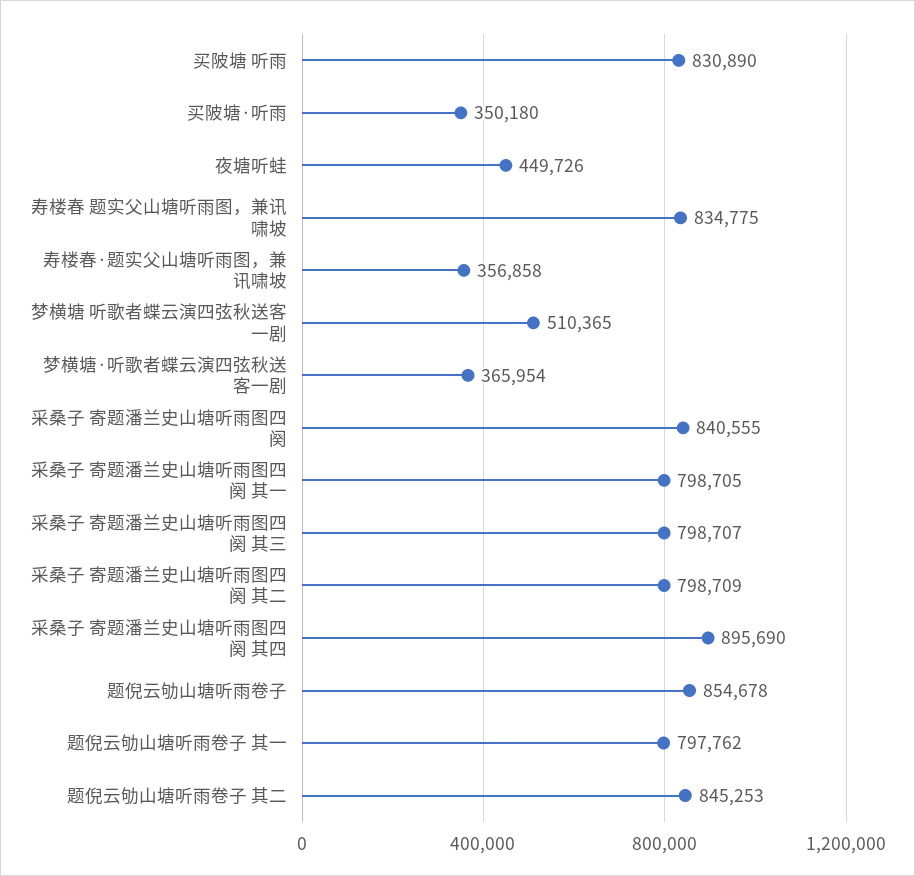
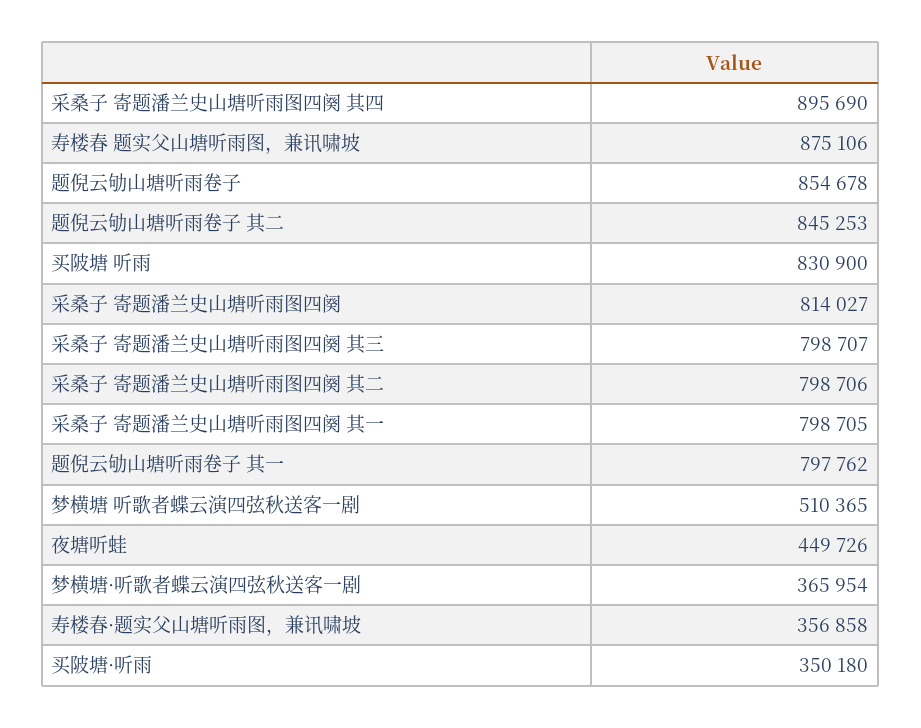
  {
-   "买陂塘 听雨": 830890,
+   "买陂塘 听雨": 830900,
    "买陂塘·听雨": 350180,
    "夜塘听蛙": 449726,
-   "寿楼春 题实父山塘听雨图，兼讯啸坡": 834775,
+   "寿楼春 题实父山塘听雨图，兼讯啸坡": 875106,
    "寿楼春·题实父山塘听雨图，兼讯啸坡": 356858,
    "梦横塘 听歌者蝶云演四弦秋送客一剧": 510365,
    "梦横塘·听歌者蝶云演四弦秋送客一剧": 365954,
-   "采桑子 寄题潘兰史山塘听雨图四阕": 840555,
+   "采桑子 寄题潘兰史山塘听雨图四阕": 814027,
    "采桑子 寄题潘兰史山塘听雨图四阕 其一": 798705,
    "采桑子 寄题潘兰史山塘听雨图四阕 其三": 798707,
-   "采桑子 寄题潘兰史山塘听雨图四阕 其二": 798709,
+   "采桑子 寄题潘兰史山塘听雨图四阕 其二": 798706,
    "采桑子 寄题潘兰史山塘听雨图四阕 其四": 895690,
    "题倪云劬山塘听雨卷子": 854678,
    "题倪云劬山塘听雨卷子 其一": 797762,
    "题倪云劬山塘听雨卷子 其二": 845253
  }

